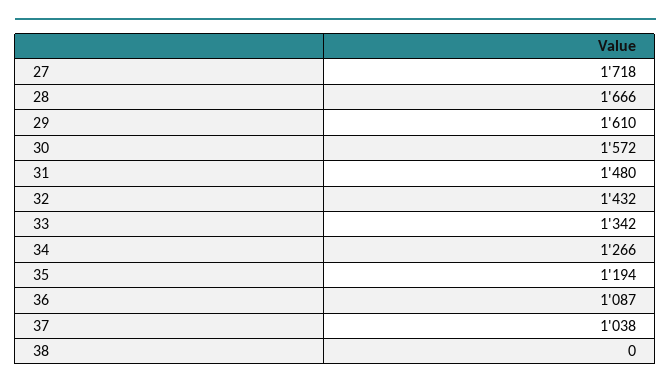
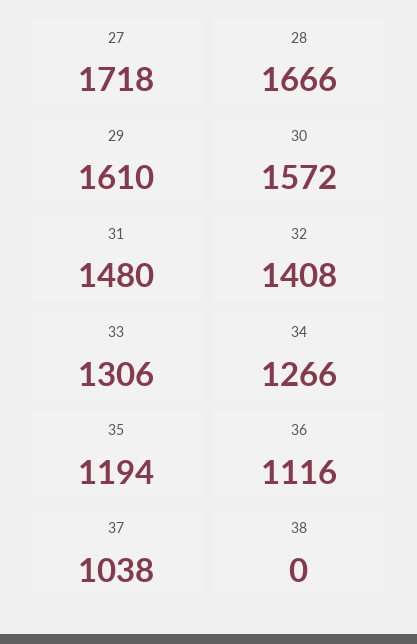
  {
    "27": 1718,
    "28": 1666,
    "29": 1610,
    "30": 1572,
    "31": 1480,
-   "32": 1432,
+   "32": 1408,
-   "33": 1342,
+   "33": 1306,
    "34": 1266,
    "35": 1194,
-   "36": 1087,
+   "36": 1116,
    "37": 1038,
    "38": 0
  }

